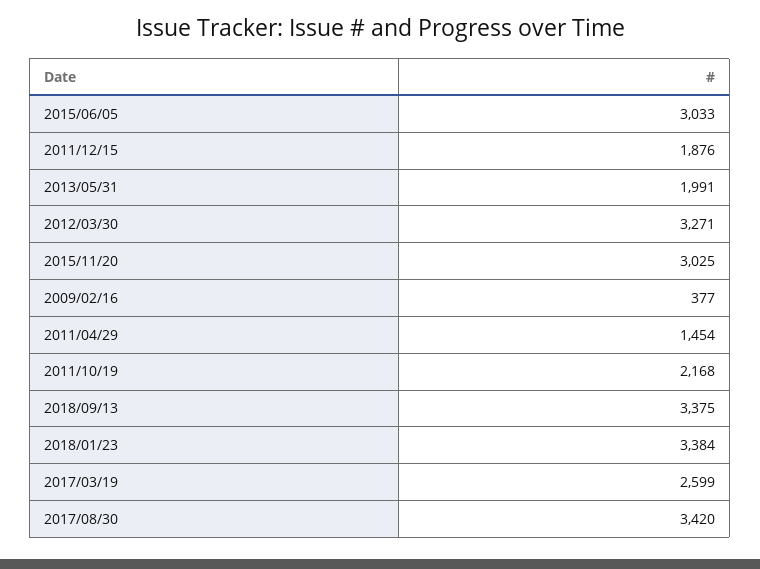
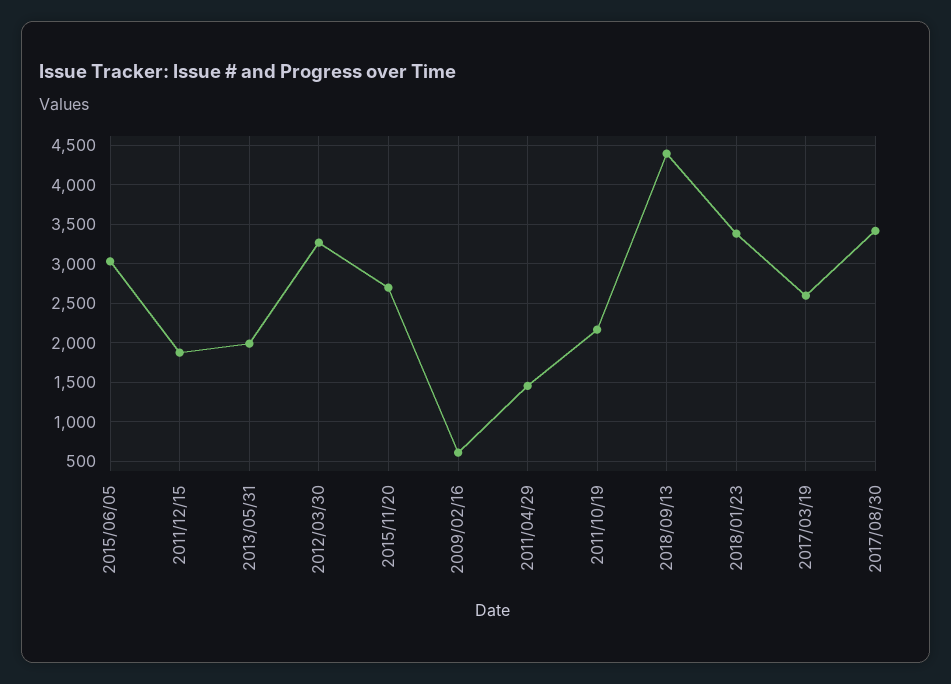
  {
    "2015/06/05": 3033,
    "2011/12/15": 1876,
    "2013/05/31": 1991,
    "2012/03/30": 3271,
-   "2015/11/20": 3025,
+   "2015/11/20": 2700,
-   "2009/02/16": 377,
+   "2009/02/16": 600,
    "2011/04/29": 1454,
    "2011/10/19": 2168,
-   "2018/09/13": 3375,
+   "2018/09/13": 4400,
    "2018/01/23": 3384,
    "2017/03/19": 2599,
    "2017/08/30": 3420
  }

